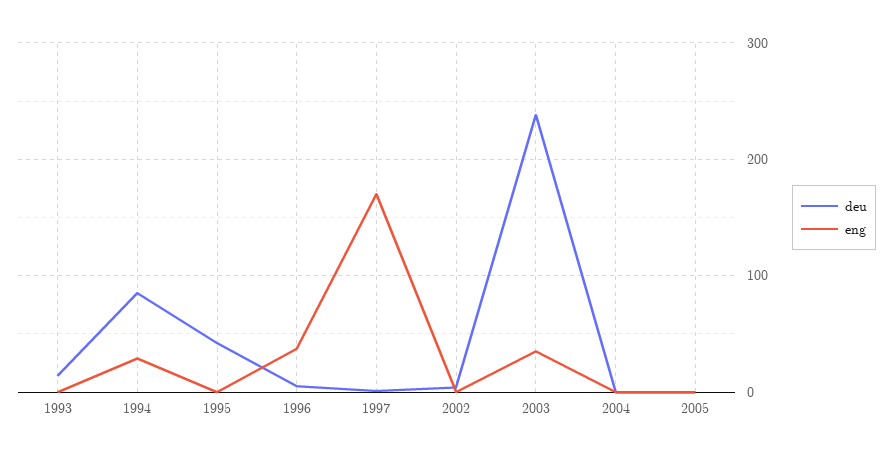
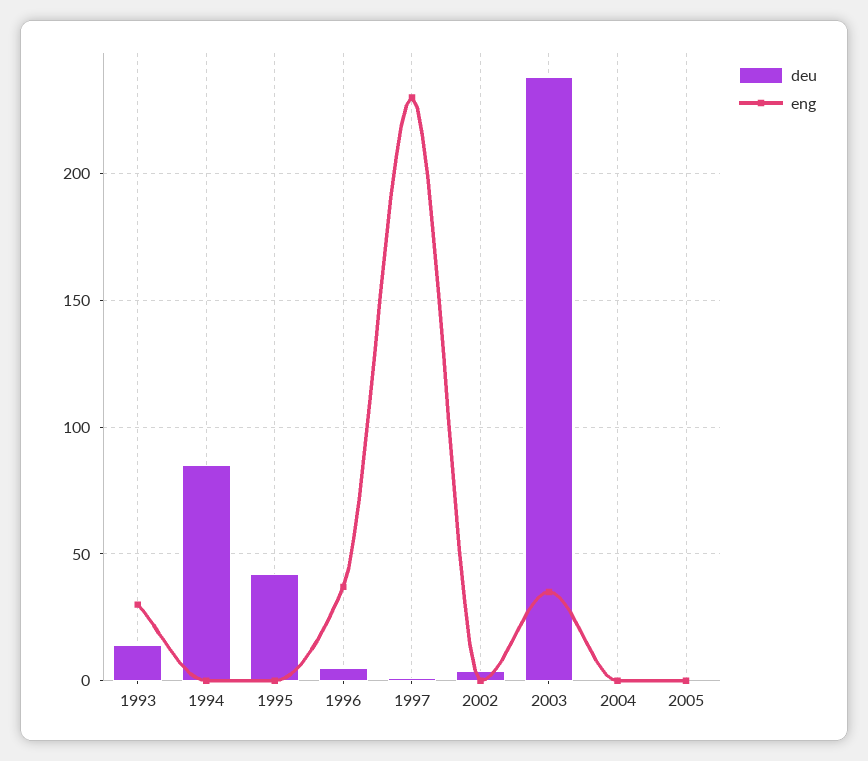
  {
    "deu": {
      "1993": 15,
      "1994": 85,
      "1995": 40,
      "1996": 5,
      "1997": 0,
      "2002": 5,
      "2003": 240,
      "2004": 0,
      "2005": 0
    },
    "eng": {
-     "1993": 0,
+     "1993": 30,
-     "1994": 30,
+     "1994": 0,
      "1995": 0,
      "1996": 35,
-     "1997": 170,
+     "1997": 230,
      "2002": 0,
      "2003": 35,
      "2004": 0,
      "2005": 0
    }
  }

